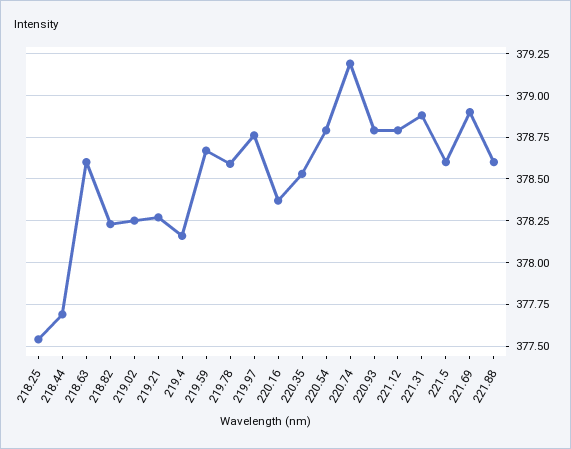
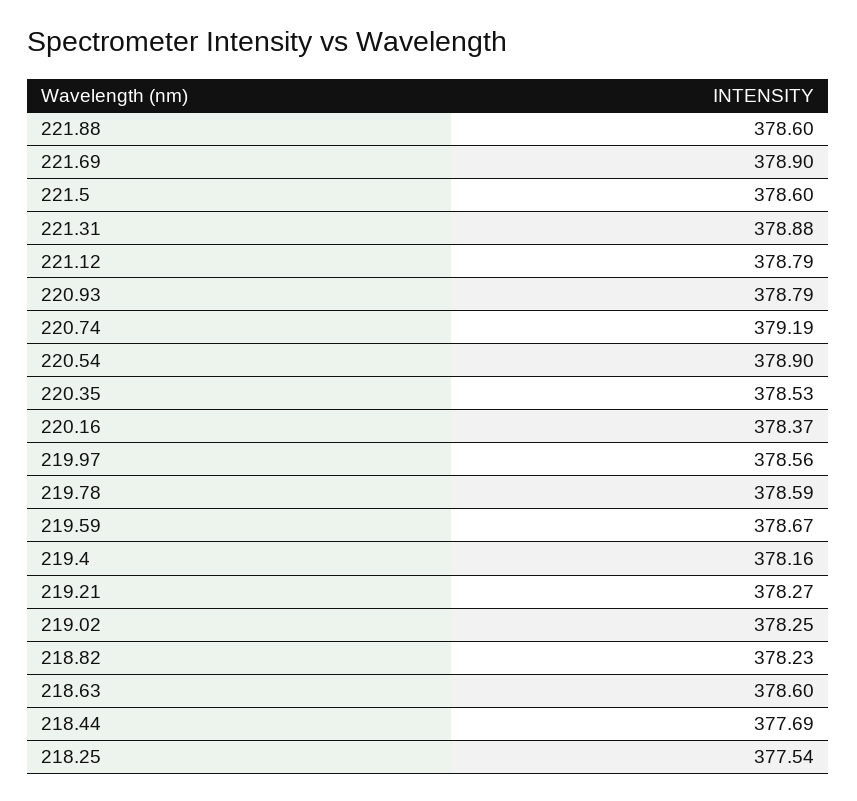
  {
    "218.25": 377.54,
    "218.44": 377.69,
    "218.63": 378.6,
    "218.82": 378.23,
    "219.02": 378.25,
    "219.21": 378.27,
    "219.4": 378.16,
    "219.59": 378.67,
    "219.78": 378.59,
-   "219.97": 378.75,
+   "219.97": 378.56,
    "220.16": 378.37,
    "220.35": 378.53,
-   "220.54": 378.8,
+   "220.54": 378.9,
    "220.74": 379.19,
    "220.93": 378.79,
    "221.12": 378.79,
    "221.31": 378.88,
    "221.5": 378.6,
    "221.69": 378.9,
    "221.88": 378.6
  }

